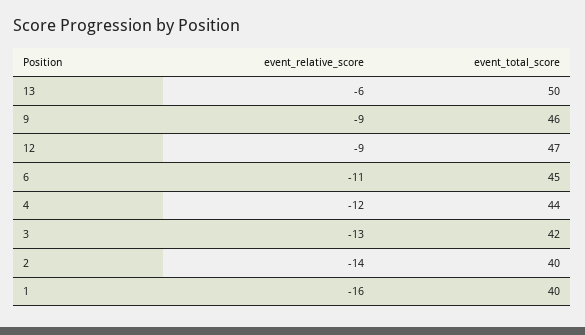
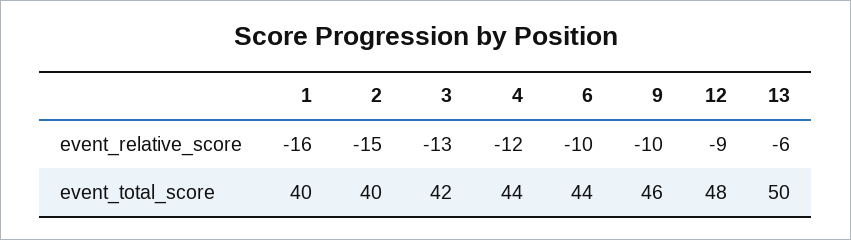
  {
    "event_relative_score": {
      "13": -6,
-     "9": -9,
+     "9": -10,
      "12": -9,
-     "6": -11,
+     "6": -10,
      "4": -12,
      "3": -13,
-     "2": -14,
+     "2": -15,
      "1": -16
    },
    "event_total_score": {
      "13": 50,
      "9": 46,
-     "12": 47,
+     "12": 48,
-     "6": 45,
+     "6": 44,
      "4": 44,
      "3": 42,
      "2": 40,
      "1": 40
    }
  }

